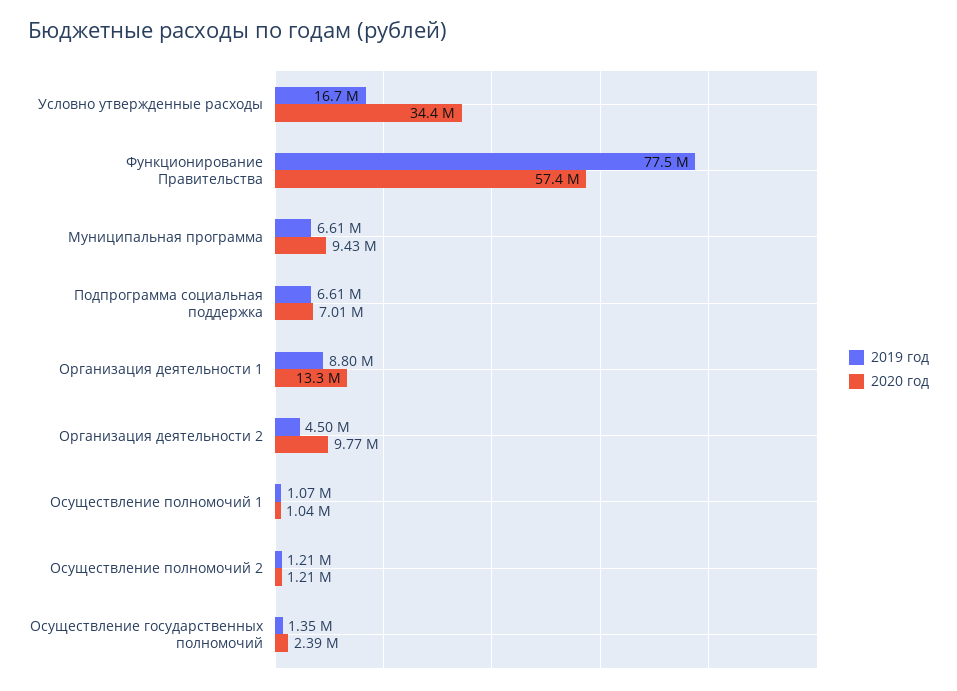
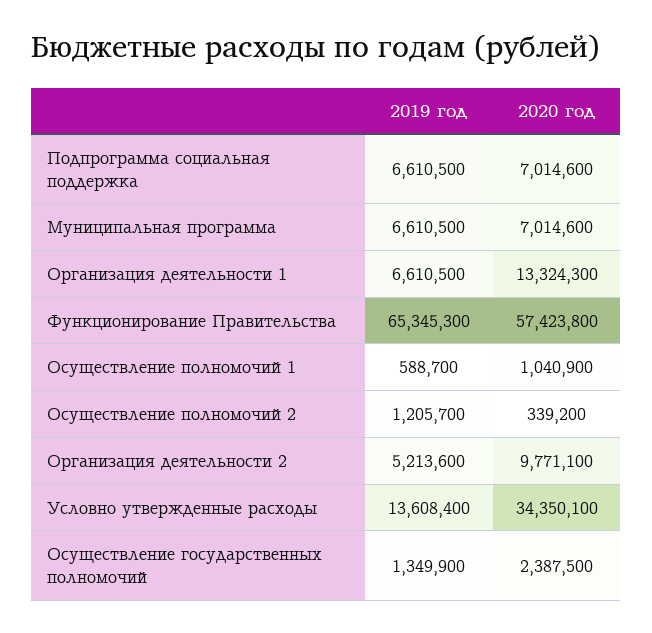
  {
    "2019 год": {
-     "Условно утвержденные расходы": 16700000,
+     "Условно утвержденные расходы": 13608400,
-     "Функционирование Правительства": 77500000,
+     "Функционирование Правительства": 65345300,
      "Муниципальная программа": 6610500,
      "Подпрограмма социальная поддержка": 6610500,
-     "Организация деятельности 1": 8800000,
+     "Организация деятельности 1": 6610500,
-     "Организация деятельности 2": 4500000,
+     "Организация деятельности 2": 5213600,
-     "Осуществление полномочий 1": 1070000,
+     "Осуществление полномочий 1": 588700,
      "Осуществление полномочий 2": 1205700,
      "Осуществление государственных полномочий": 1349900
    },
    "2020 год": {
      "Условно утвержденные расходы": 34350100,
      "Функционирование Правительства": 57423800,
-     "Муниципальная программа": 9430000,
+     "Муниципальная программа": 7014600,
      "Подпрограмма социальная поддержка": 7014600,
      "Организация деятельности 1": 13324300,
      "Организация деятельности 2": 9771100,
      "Осуществление полномочий 1": 1040900,
-     "Осуществление полномочий 2": 1210000,
+     "Осуществление полномочий 2": 339200,
      "Осуществление государственных полномочий": 2387500
    }
  }

